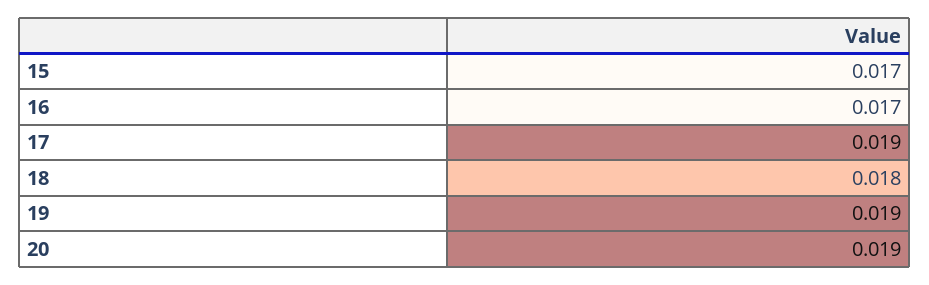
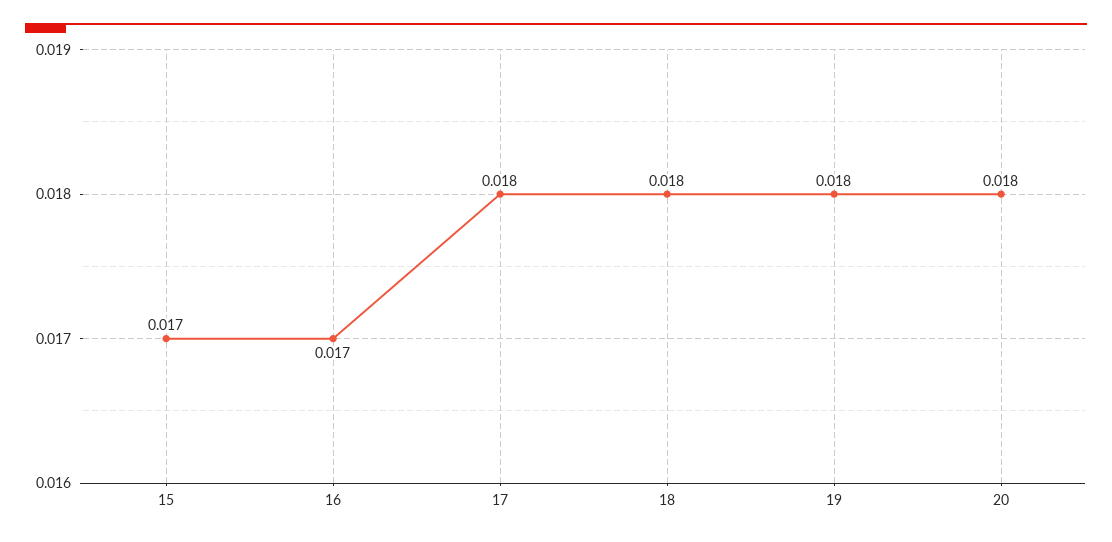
  {
    "15": 0.017,
    "16": 0.017,
-   "17": 0.019,
+   "17": 0.018,
    "18": 0.018,
-   "19": 0.019,
+   "19": 0.018,
-   "20": 0.019
+   "20": 0.018
  }

